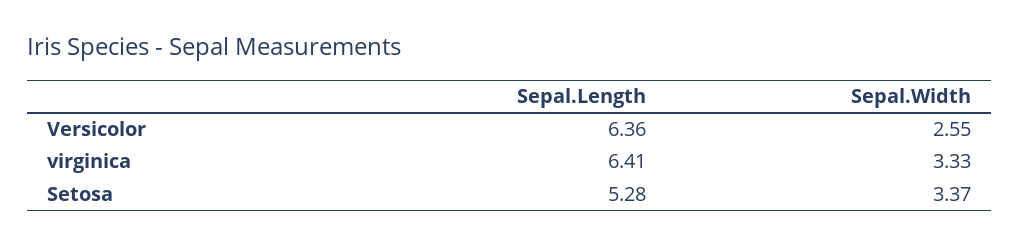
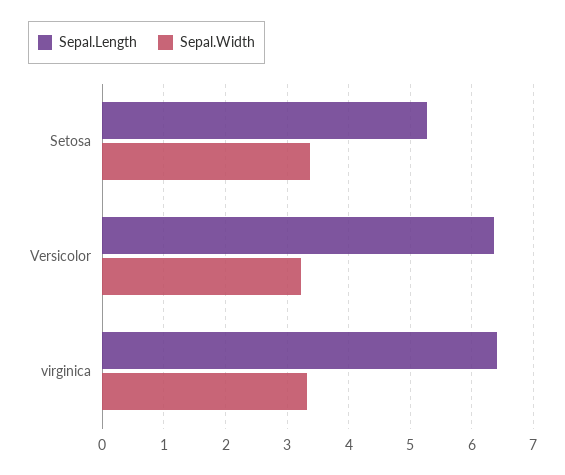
  {
    "Sepal.Length": {
      "Versicolor": 6.36,
      "virginica": 6.41,
      "Setosa": 5.28
    },
    "Sepal.Width": {
-     "Versicolor": 2.55,
+     "Versicolor": 3.2,
      "virginica": 3.33,
      "Setosa": 3.37
    }
  }

